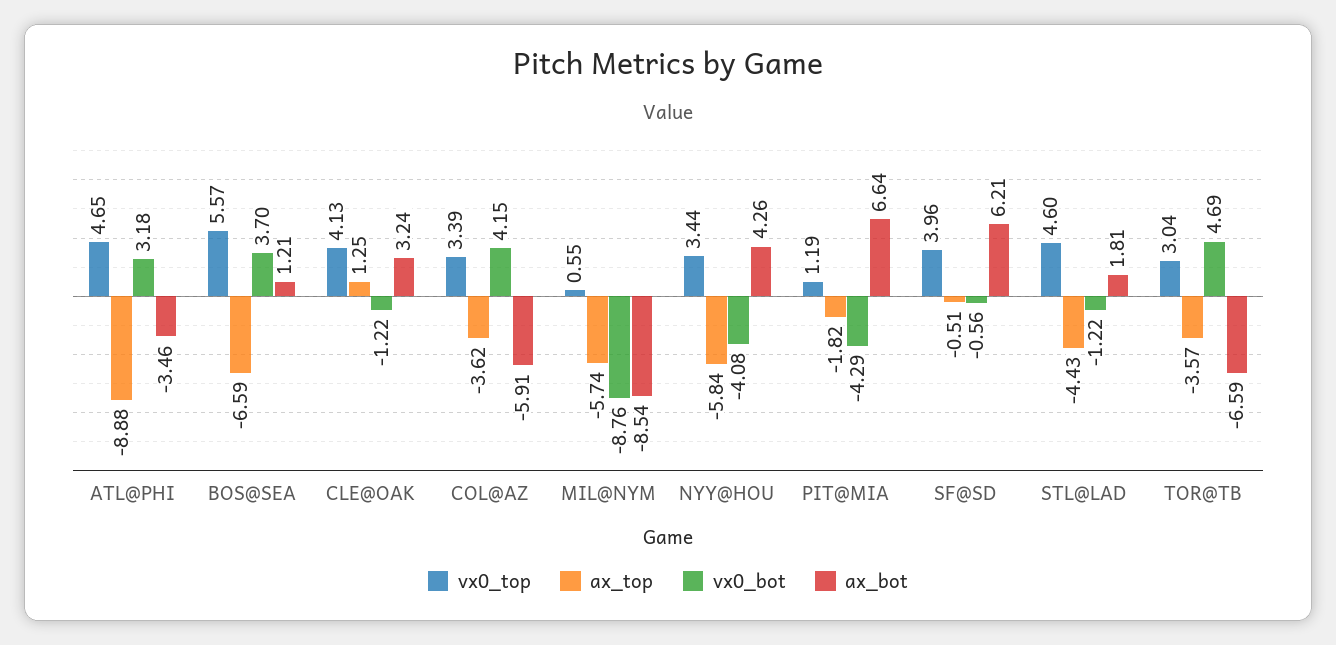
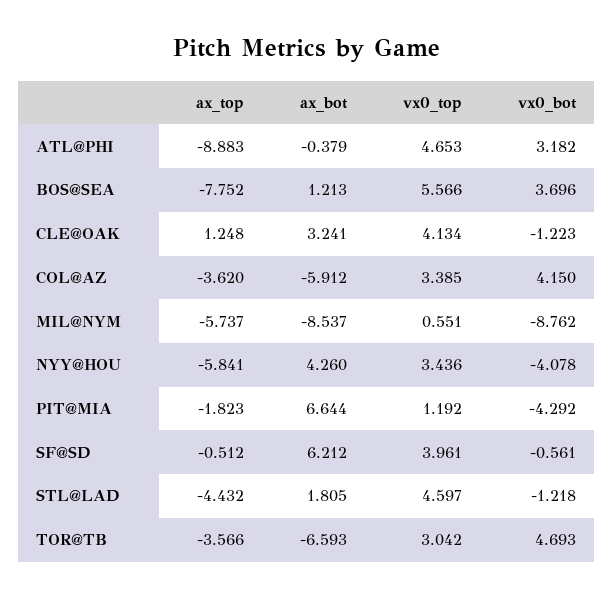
  {
    "vx0_top": {
      "ATL@PHI": 4.653,
      "BOS@SEA": 5.566,
      "CLE@OAK": 4.134,
      "COL@AZ": 3.385,
      "MIL@NYM": 0.551,
      "NYY@HOU": 3.436,
      "PIT@MIA": 1.192,
      "SF@SD": 3.961,
      "STL@LAD": 4.597,
      "TOR@TB": 3.042
    },
    "ax_top": {
      "ATL@PHI": -8.883,
-     "BOS@SEA": -6.59,
+     "BOS@SEA": -7.752,
      "CLE@OAK": 1.248,
      "COL@AZ": -3.62,
      "MIL@NYM": -5.737,
      "NYY@HOU": -5.841,
      "PIT@MIA": -1.823,
      "SF@SD": -0.512,
      "STL@LAD": -4.432,
      "TOR@TB": -3.566
    },
    "vx0_bot": {
      "ATL@PHI": 3.182,
      "BOS@SEA": 3.696,
      "CLE@OAK": -1.223,
      "COL@AZ": 4.15,
      "MIL@NYM": -8.762,
      "NYY@HOU": -4.078,
      "PIT@MIA": -4.292,
      "SF@SD": -0.561,
      "STL@LAD": -1.218,
      "TOR@TB": 4.693
    },
    "ax_bot": {
-     "ATL@PHI": -3.46,
+     "ATL@PHI": -0.379,
      "BOS@SEA": 1.213,
      "CLE@OAK": 3.241,
      "COL@AZ": -5.912,
      "MIL@NYM": -8.537,
      "NYY@HOU": 4.26,
      "PIT@MIA": 6.644,
      "SF@SD": 6.212,
      "STL@LAD": 1.805,
      "TOR@TB": -6.593
    }
  }

